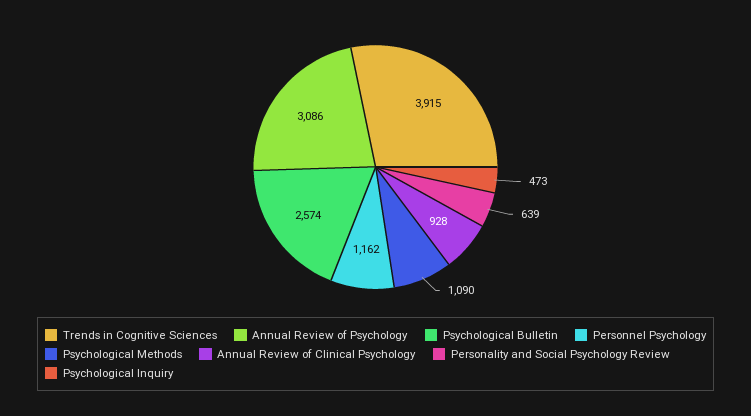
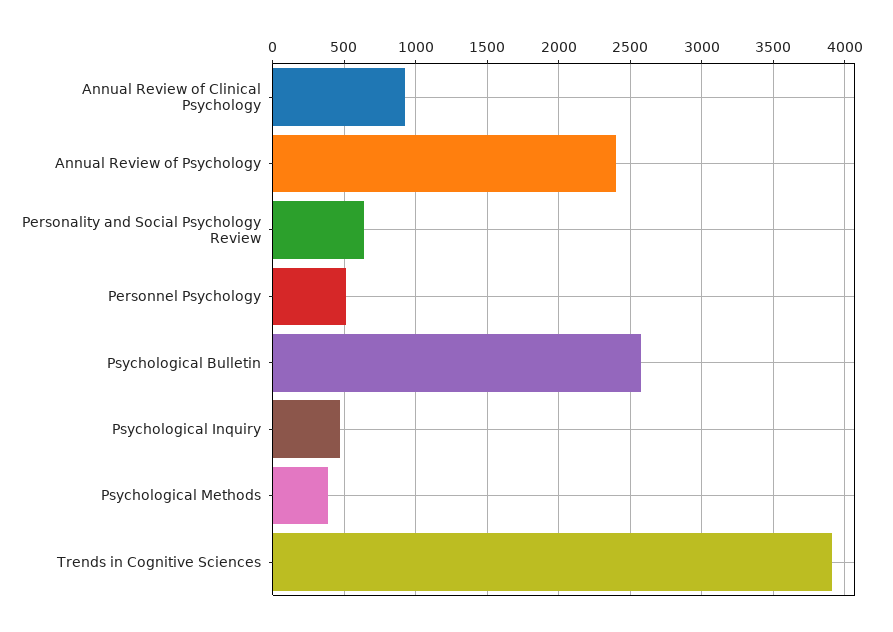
  {
    "Trends in Cognitive Sciences": 3915,
-   "Annual Review of Psychology": 3086,
+   "Annual Review of Psychology": 2400,
    "Psychological Bulletin": 2574,
-   "Personnel Psychology": 1162,
+   "Personnel Psychology": 500,
-   "Psychological Methods": 1090,
+   "Psychological Methods": 400,
    "Annual Review of Clinical Psychology": 928,
    "Personality and Social Psychology Review": 639,
    "Psychological Inquiry": 473
  }

